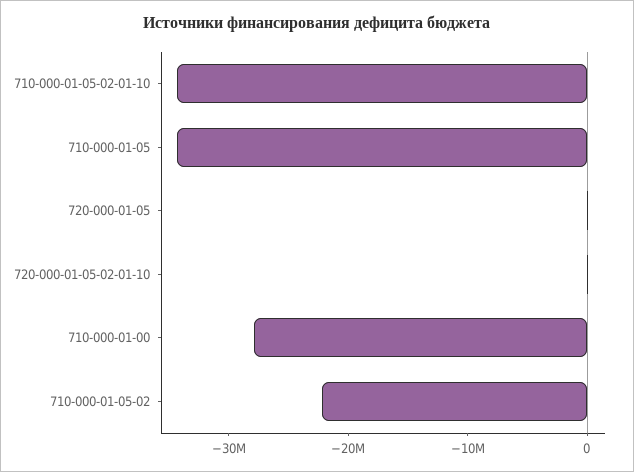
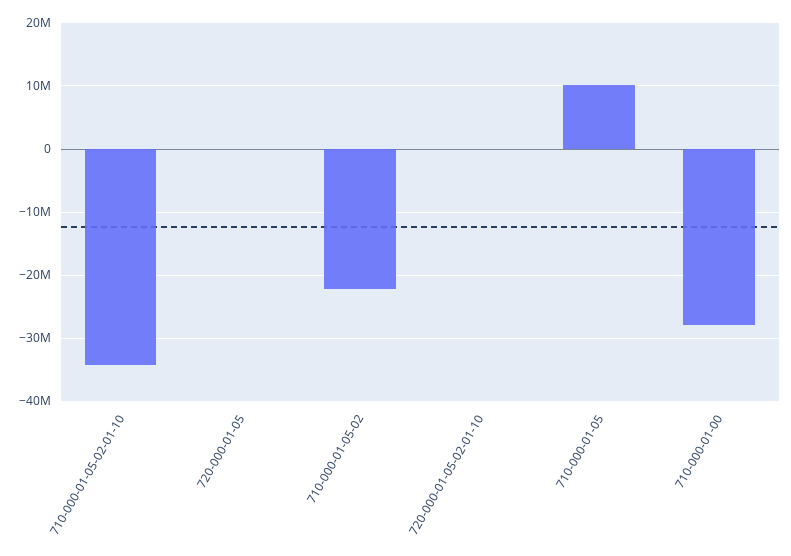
  {
    "710-000-01-05-02-01-10": -34000000,
-   "710-000-01-05": -34000000,
+   "710-000-01-05": 10000000,
    "720-000-01-05": 0,
    "720-000-01-05-02-01-10": 0,
    "710-000-01-00": -28000000,
    "710-000-01-05-02": -22000000
  }

